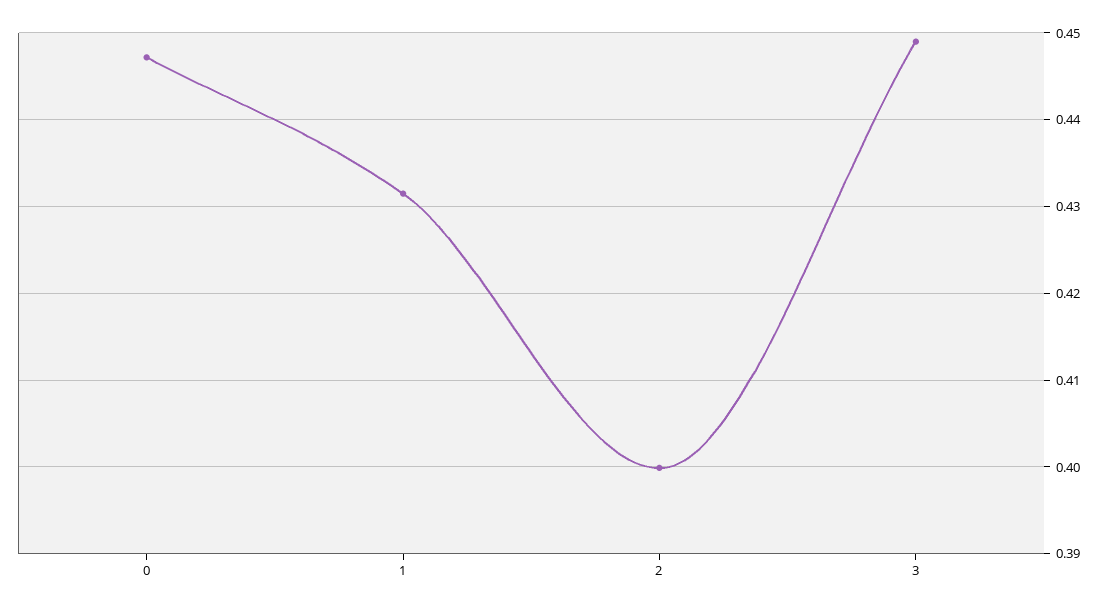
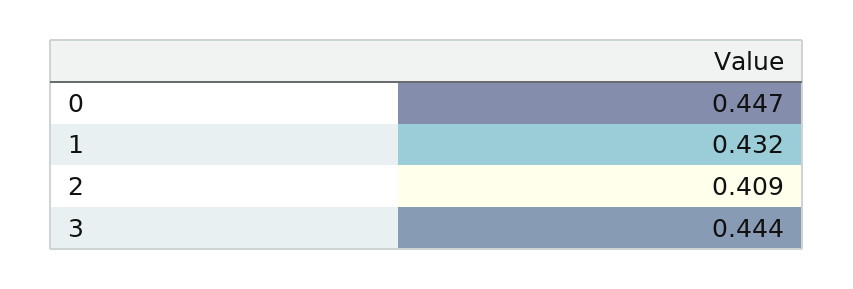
  {
    "0": 0.447,
    "1": 0.432,
-   "2": 0.4,
+   "2": 0.409,
-   "3": 0.449
+   "3": 0.444
  }

